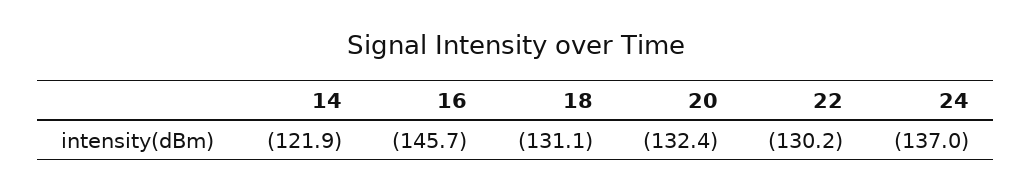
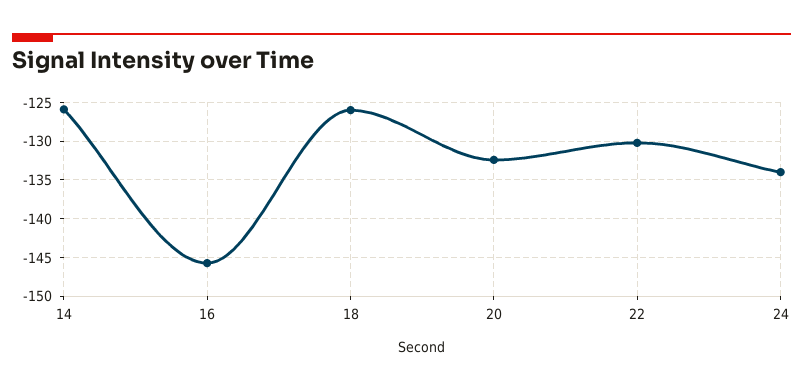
  {
-   "14": -121.9,
+   "14": -126,
    "16": -145.7,
-   "18": -131.1,
+   "18": -126,
    "20": -132.4,
    "22": -130.2,
-   "24": -137
+   "24": -134
  }

